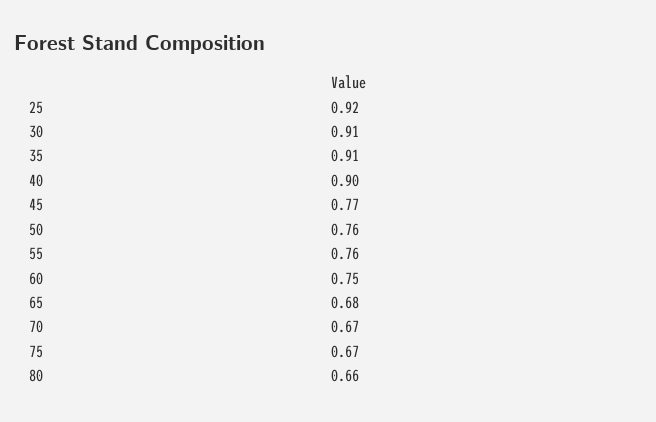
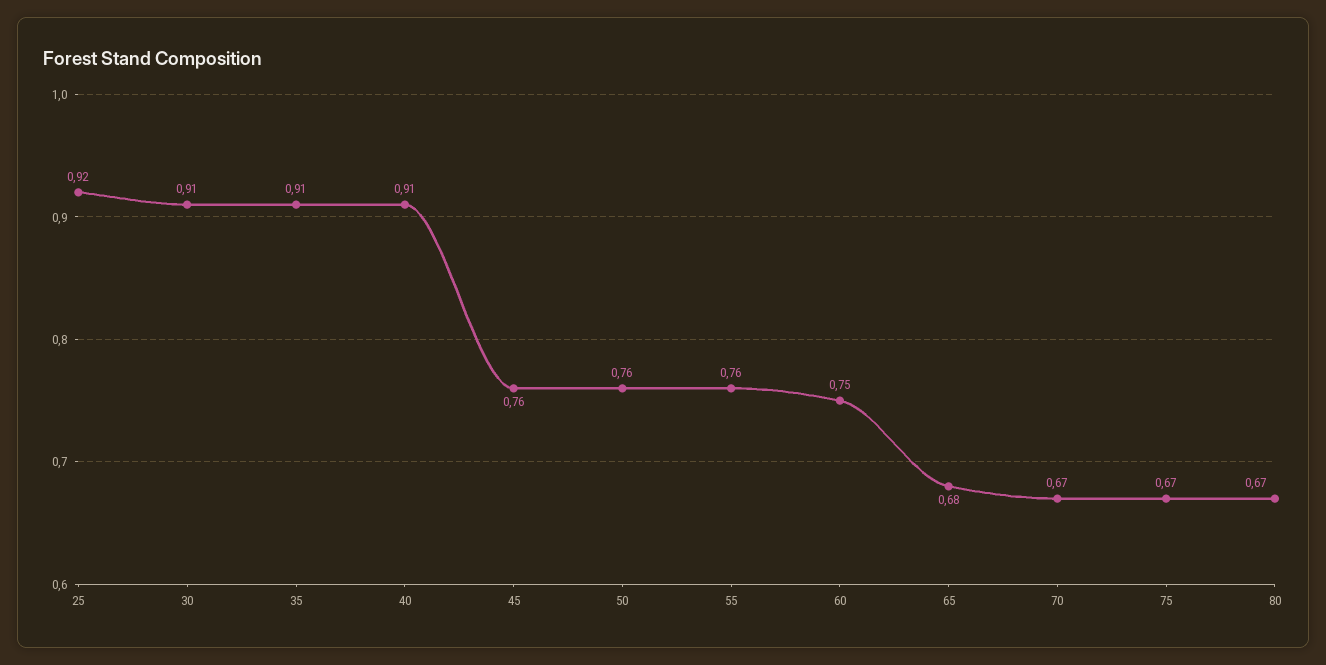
  {
    "25": 0.92,
    "30": 0.91,
    "35": 0.91,
-   "40": 0.9,
+   "40": 0.91,
-   "45": 0.77,
+   "45": 0.76,
    "50": 0.76,
    "55": 0.76,
    "60": 0.75,
    "65": 0.68,
    "70": 0.67,
    "75": 0.67,
-   "80": 0.66
+   "80": 0.67
  }

